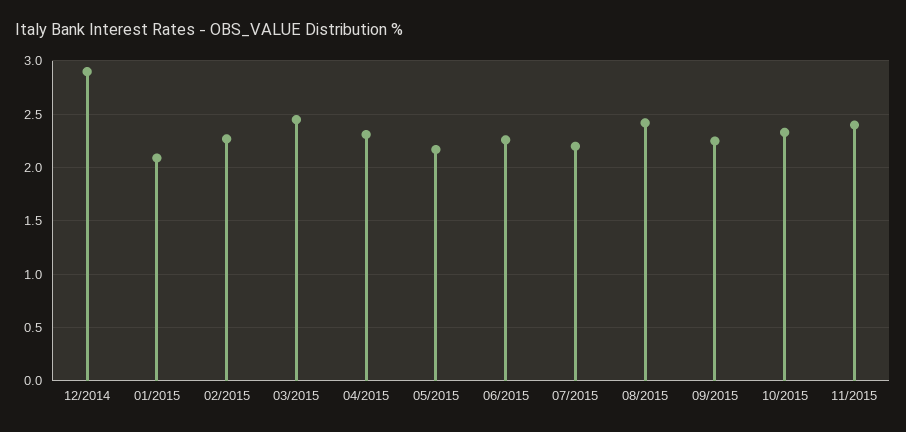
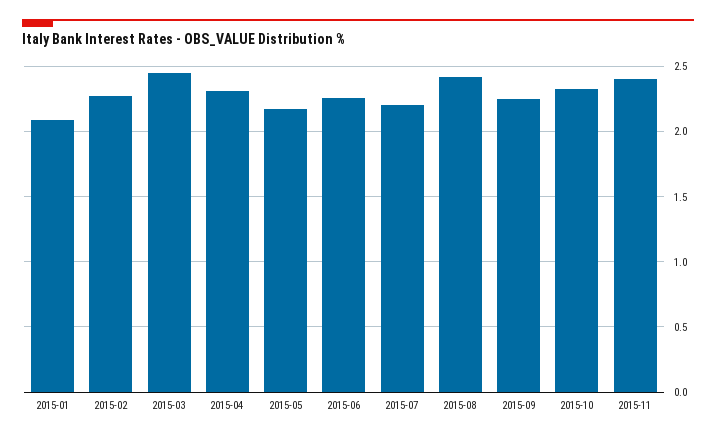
  {
-   "12/2014": 2.9,
    "01/2015": 2.1,
    "02/2015": 2.25,
    "03/2015": 2.45,
    "04/2015": 2.3,
    "05/2015": 2.15,
    "06/2015": 2.25,
    "07/2015": 2.2,
    "08/2015": 2.4,
    "09/2015": 2.25,
    "10/2015": 2.35,
    "11/2015": 2.4
  }

